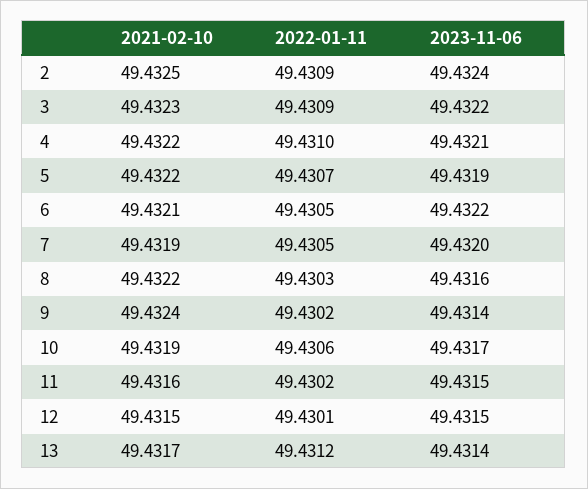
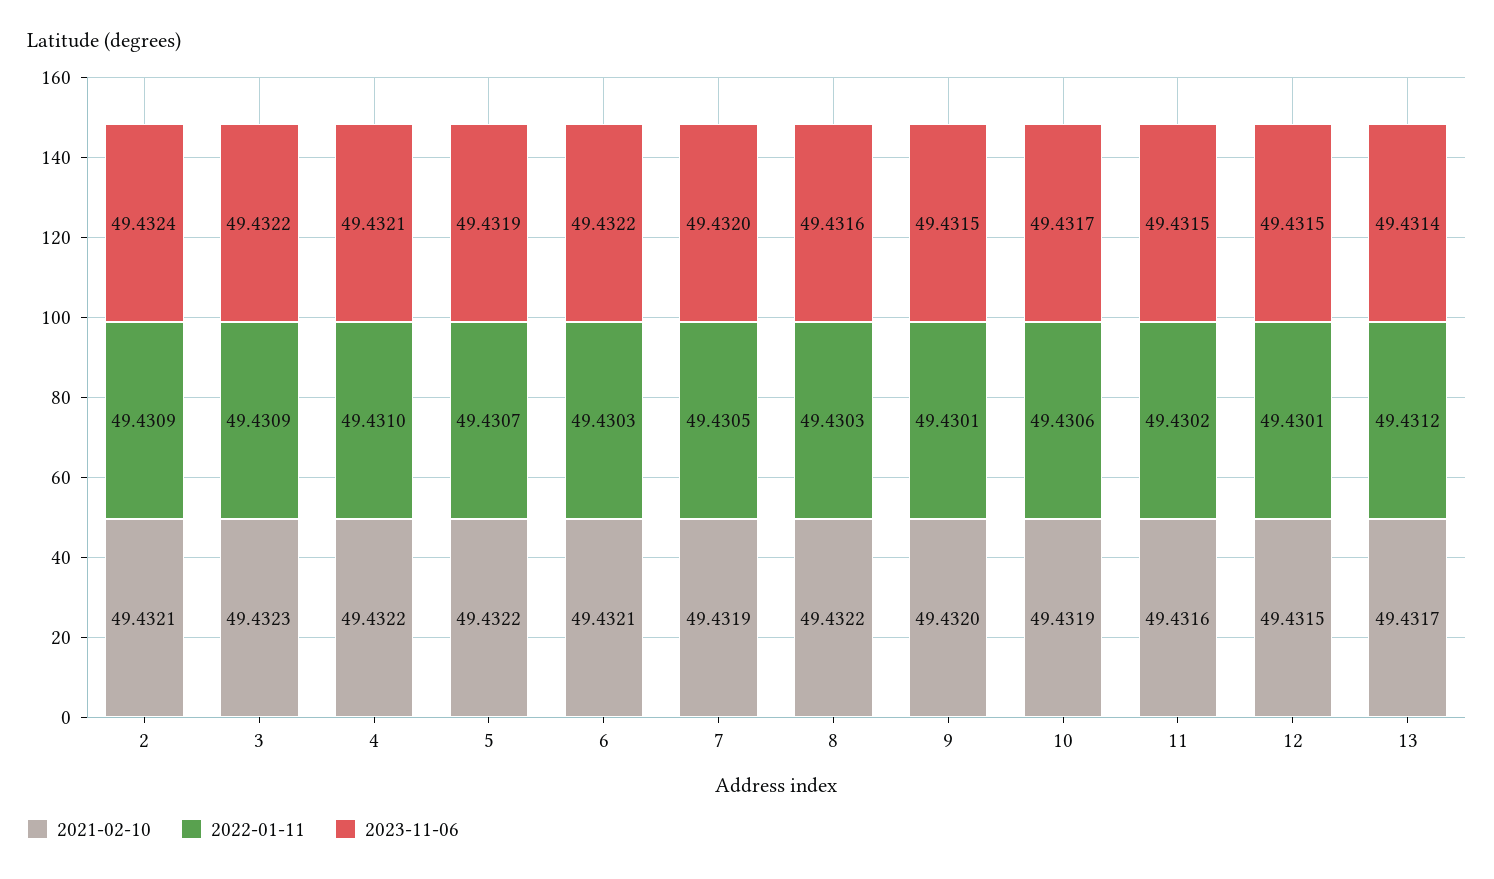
  {
    "2021-02-10": {
-     "2": 49.4325,
+     "2": 49.4321,
      "3": 49.4323,
      "4": 49.4322,
      "5": 49.4322,
      "6": 49.4321,
      "7": 49.4319,
      "8": 49.4322,
-     "9": 49.4324,
+     "9": 49.432,
      "10": 49.4319,
      "11": 49.4316,
      "12": 49.4315,
      "13": 49.4317
    },
    "2022-01-11": {
      "2": 49.4309,
      "3": 49.4309,
      "4": 49.431,
      "5": 49.4307,
-     "6": 49.4305,
+     "6": 49.4303,
      "7": 49.4305,
      "8": 49.4303,
-     "9": 49.4302,
+     "9": 49.4301,
      "10": 49.4306,
      "11": 49.4302,
      "12": 49.4301,
      "13": 49.4312
    },
    "2023-11-06": {
      "2": 49.4324,
      "3": 49.4322,
      "4": 49.4321,
      "5": 49.4319,
      "6": 49.4322,
      "7": 49.432,
      "8": 49.4316,
-     "9": 49.4314,
+     "9": 49.4315,
      "10": 49.4317,
      "11": 49.4315,
      "12": 49.4315,
      "13": 49.4314
    }
  }

